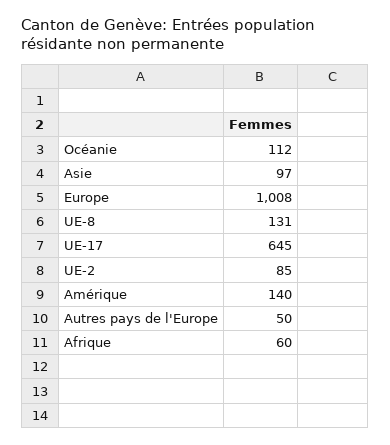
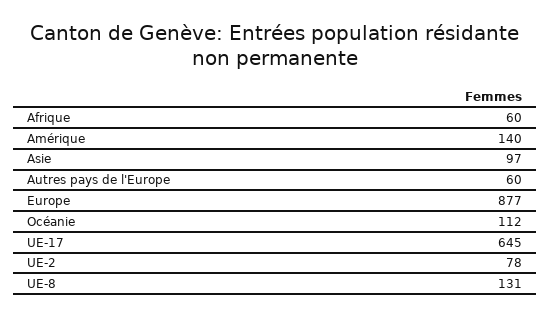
  {
    "Océanie": 112,
    "Asie": 97,
-   "Europe": 1008,
+   "Europe": 877,
    "UE-8": 131,
    "UE-17": 645,
-   "UE-2": 85,
+   "UE-2": 78,
    "Amérique": 140,
-   "Autres pays de l'Europe": 50,
+   "Autres pays de l'Europe": 60,
    "Afrique": 60
  }

